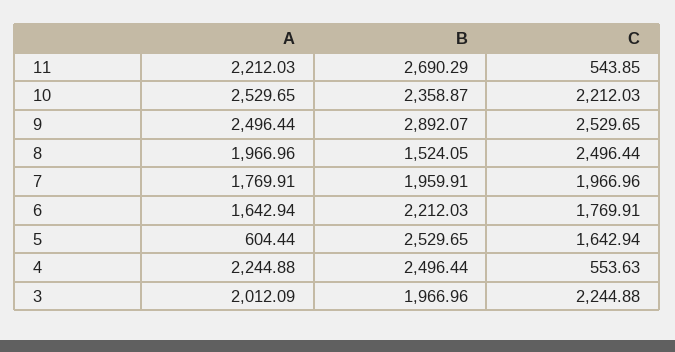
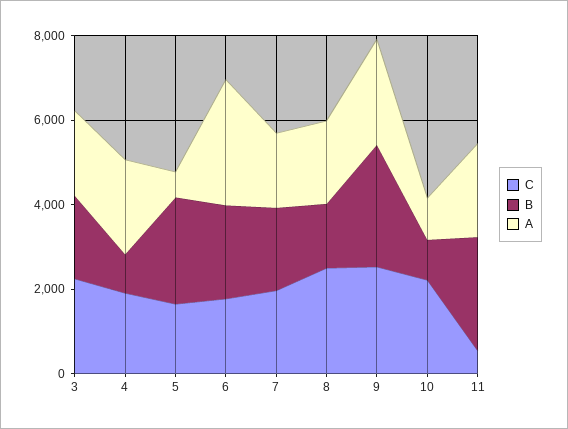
  {
    "A": {
      "11": 2212.03,
-     "10": 2529.65,
+     "10": 1000,
      "9": 2496.44,
      "8": 1966.96,
      "7": 1769.91,
-     "6": 1642.94,
+     "6": 3000,
      "5": 604.44,
      "4": 2244.88,
      "3": 2012.09
    },
    "B": {
      "11": 2690.29,
-     "10": 2358.87,
+     "10": 1000,
      "9": 2892.07,
      "8": 1524.05,
      "7": 1959.91,
      "6": 2212.03,
      "5": 2529.65,
-     "4": 2496.44,
+     "4": 1000,
      "3": 1966.96
    },
    "C": {
      "11": 543.85,
      "10": 2212.03,
      "9": 2529.65,
      "8": 2496.44,
      "7": 1966.96,
      "6": 1769.91,
      "5": 1642.94,
-     "4": 553.63,
+     "4": 2000,
      "3": 2244.88
    }
  }

